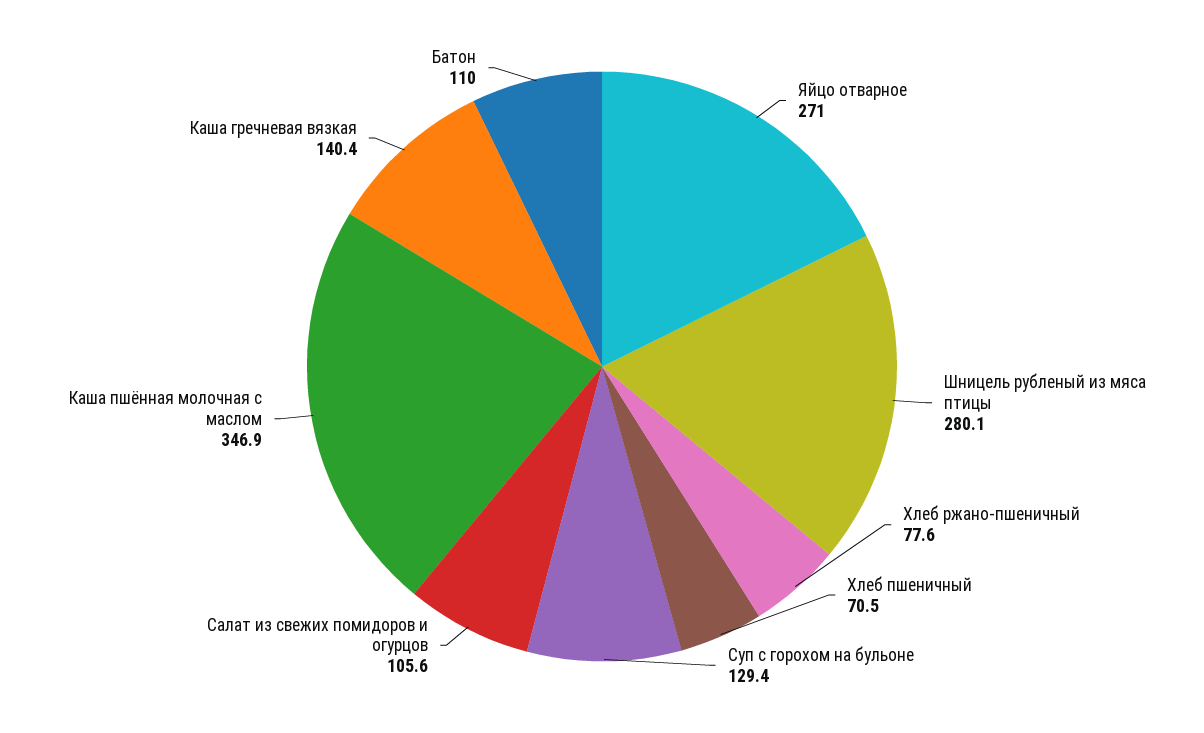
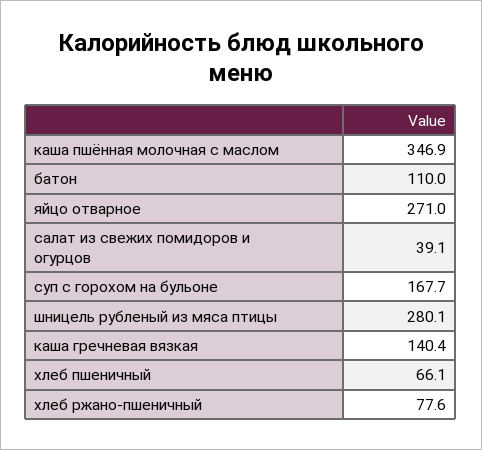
  {
    "Яйцо отварное": 271,
    "Шницель рубленый из мяса птицы": 280.1,
    "Хлеб ржано-пшеничный": 77.6,
-   "Хлеб пшеничный": 70.5,
+   "Хлеб пшеничный": 66.1,
-   "Суп с горохом на бульоне": 129.4,
+   "Суп с горохом на бульоне": 167.7,
-   "Салат из свежих помидоров и огурцов": 105.6,
+   "Салат из свежих помидоров и огурцов": 39.1,
    "Каша пшённая молочная с маслом": 346.9,
    "Каша гречневая вязкая": 140.4,
    "Батон": 110
  }

